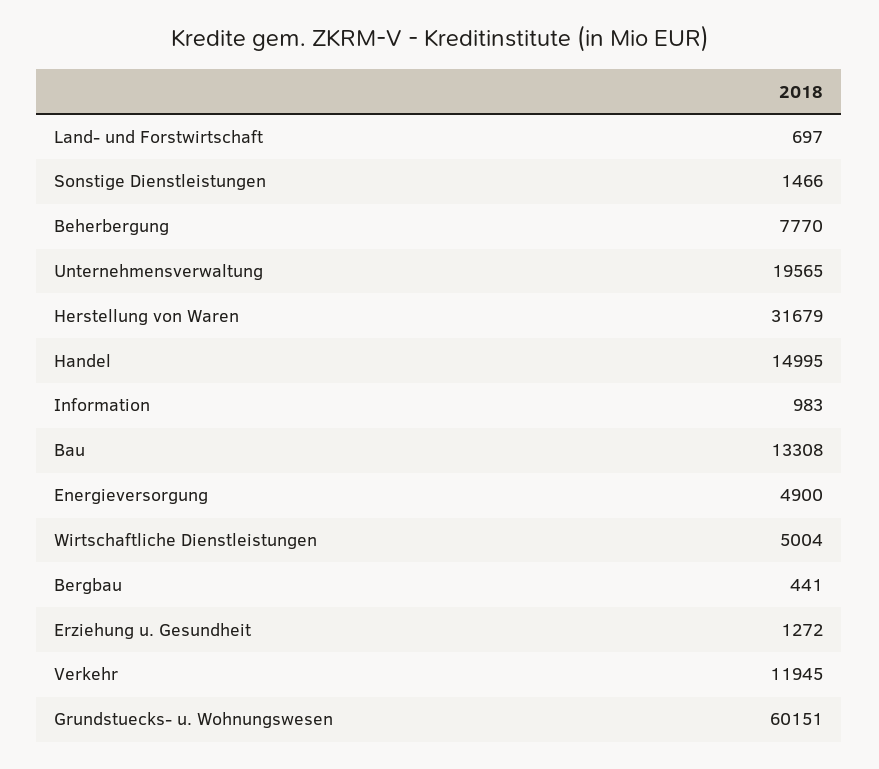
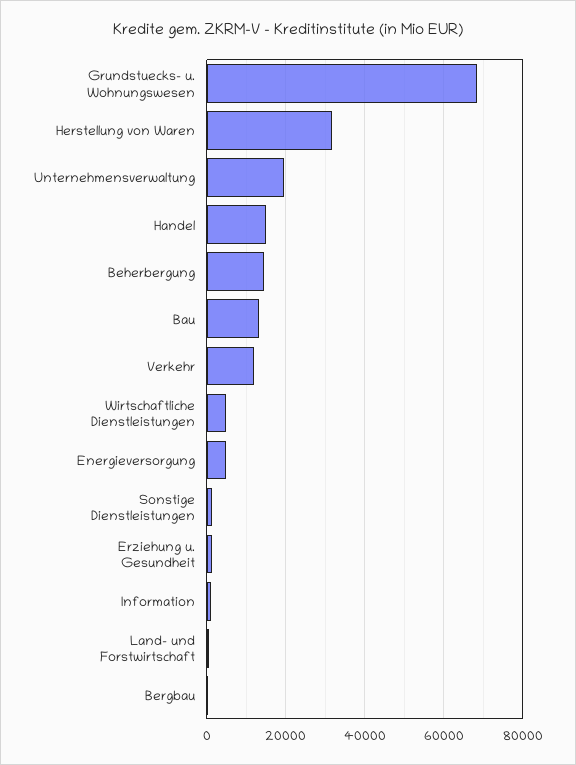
  {
    "Land- und Forstwirtschaft": 697,
    "Sonstige Dienstleistungen": 1466,
-   "Beherbergung": 7770,
+   "Beherbergung": 14000,
    "Unternehmensverwaltung": 19565,
    "Herstellung von Waren": 31679,
    "Handel": 14995,
    "Information": 983,
    "Bau": 13308,
    "Energieversorgung": 4900,
    "Wirtschaftliche Dienstleistungen": 5004,
    "Bergbau": 441,
    "Erziehung u. Gesundheit": 1272,
    "Verkehr": 11945,
-   "Grundstuecks- u. Wohnungswesen": 60151
+   "Grundstuecks- u. Wohnungswesen": 68000
  }

